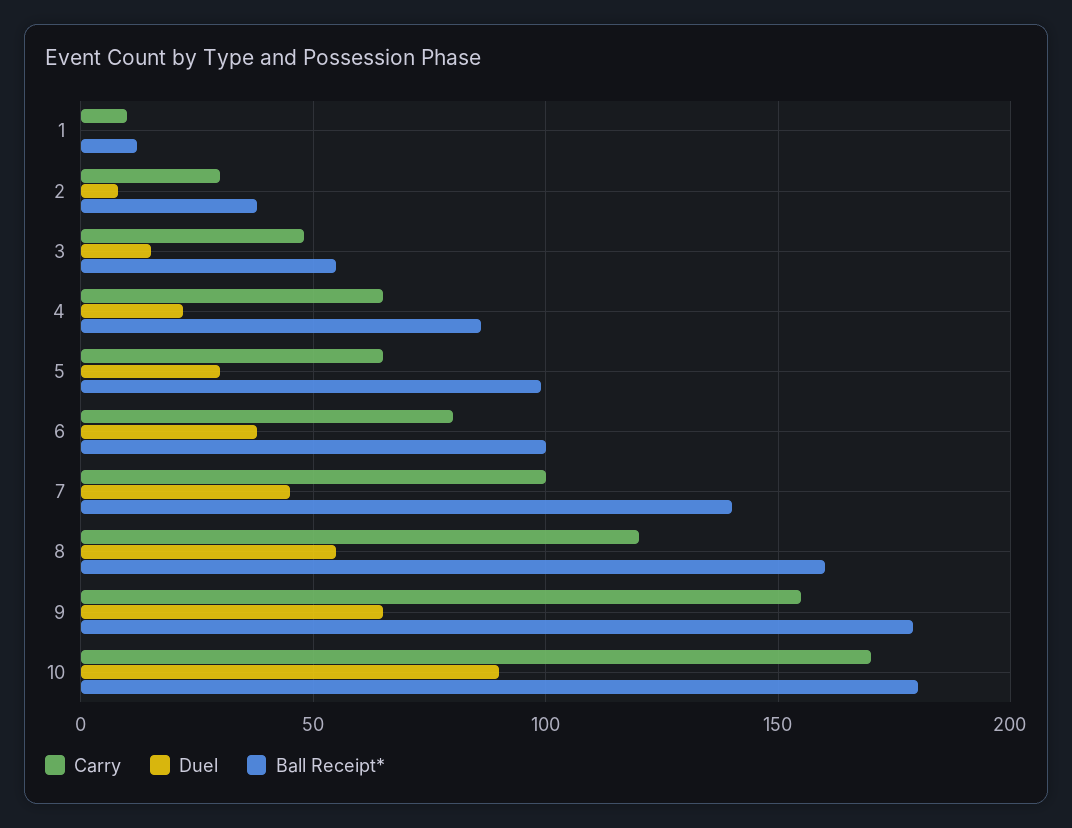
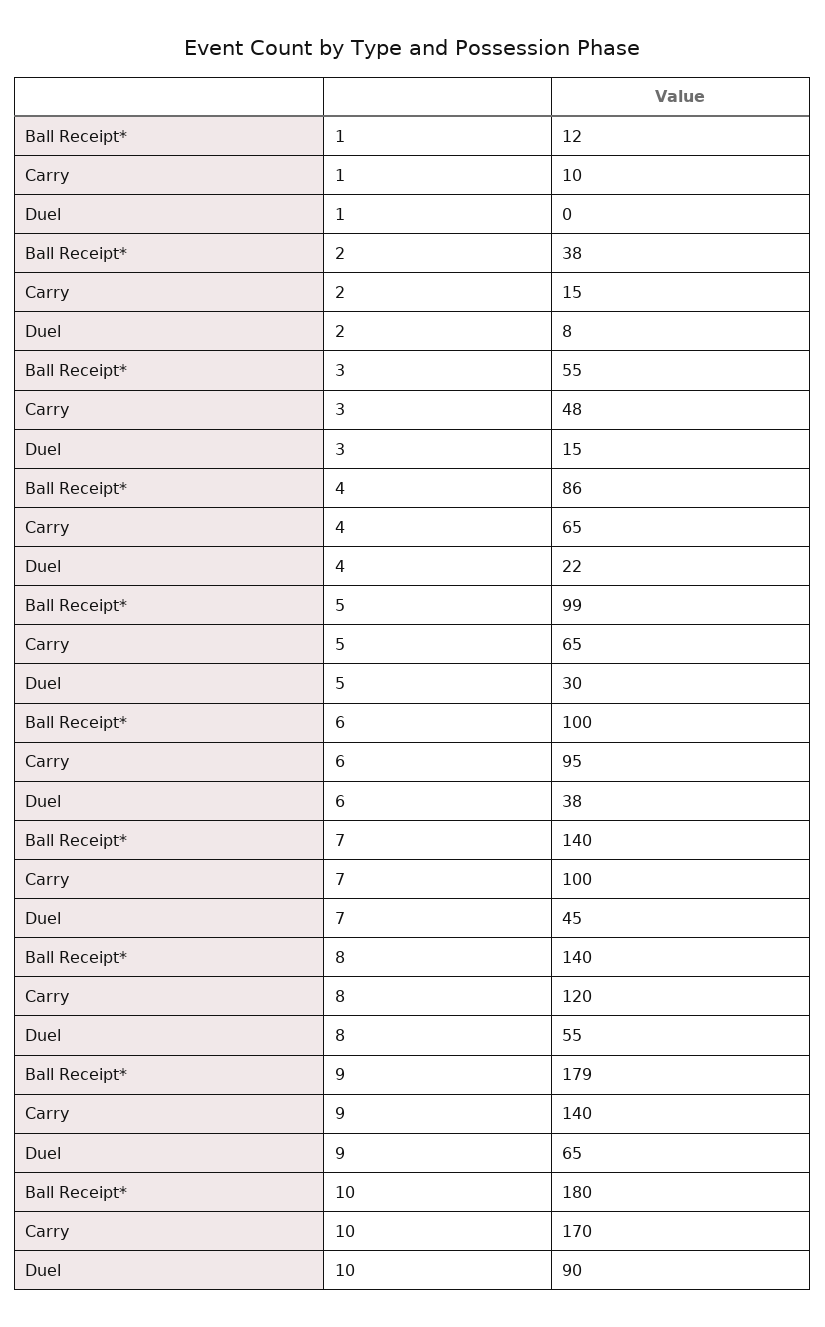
  {
    "Carry": {
      "1": 10,
-     "2": 30,
+     "2": 15,
      "3": 48,
      "4": 65,
      "5": 65,
-     "6": 80,
+     "6": 95,
      "7": 100,
      "8": 120,
-     "9": 155,
+     "9": 140,
      "10": 170
    },
    "Duel": {
      "1": 0,
      "2": 8,
      "3": 15,
      "4": 22,
      "5": 30,
      "6": 38,
      "7": 45,
      "8": 55,
      "9": 65,
      "10": 90
    },
    "Ball Receipt*": {
      "1": 12,
      "2": 38,
      "3": 55,
      "4": 86,
      "5": 99,
      "6": 100,
      "7": 140,
-     "8": 160,
+     "8": 140,
      "9": 179,
      "10": 180
    }
  }

